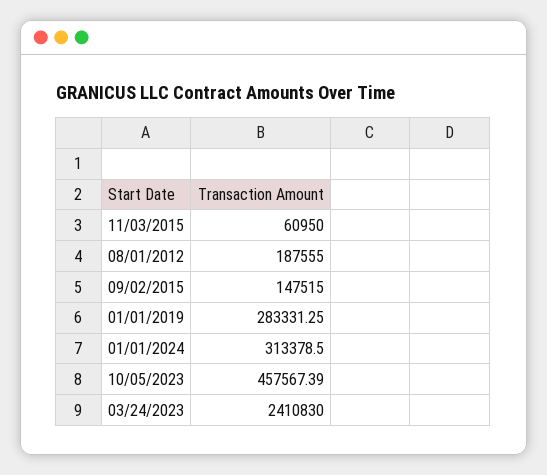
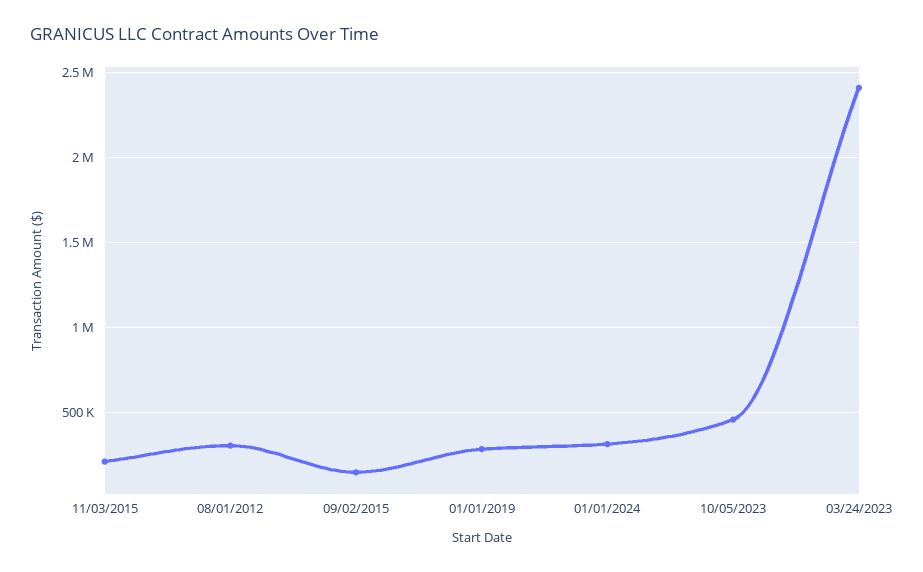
  {
-   "11/03/2015": 60950,
+   "11/03/2015": 200000,
-   "08/01/2012": 187555,
+   "08/01/2012": 300000,
    "09/02/2015": 147515,
    "01/01/2019": 283331.25,
    "01/01/2024": 313378.5,
    "10/05/2023": 457567.39,
    "03/24/2023": 2410830
  }

